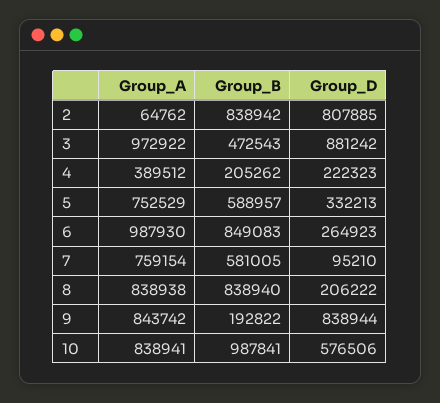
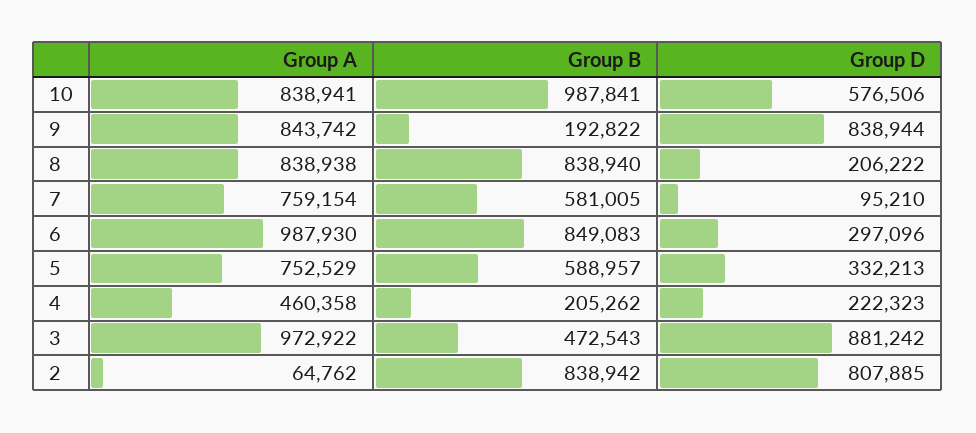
  {
    "Group_A": {
      "2": 64762,
      "3": 972922,
-     "4": 389512,
+     "4": 460358,
      "5": 752529,
      "6": 987930,
      "7": 759154,
      "8": 838938,
      "9": 843742,
      "10": 838941
    },
    "Group_B": {
      "2": 838942,
      "3": 472543,
      "4": 205262,
      "5": 588957,
      "6": 849083,
      "7": 581005,
      "8": 838940,
      "9": 192822,
      "10": 987841
    },
    "Group_D": {
      "2": 807885,
      "3": 881242,
      "4": 222323,
      "5": 332213,
-     "6": 264923,
+     "6": 297096,
      "7": 95210,
      "8": 206222,
      "9": 838944,
      "10": 576506
    }
  }

